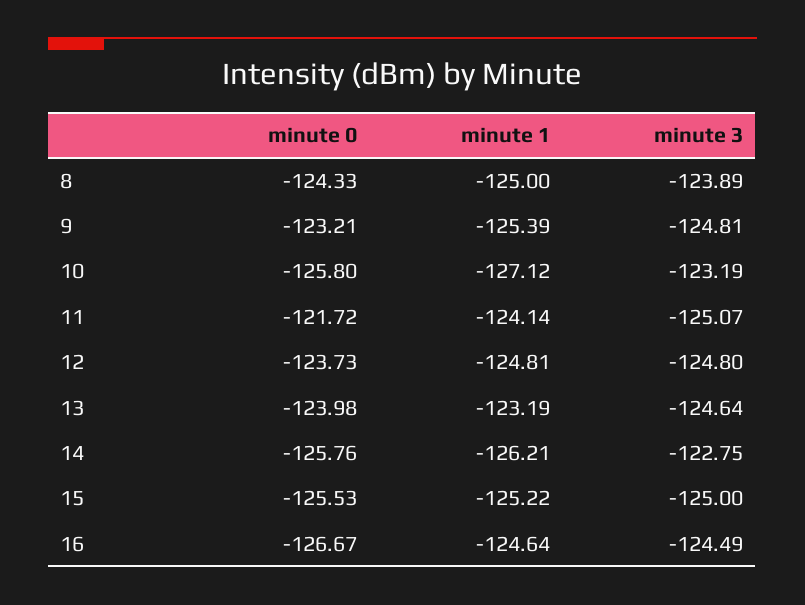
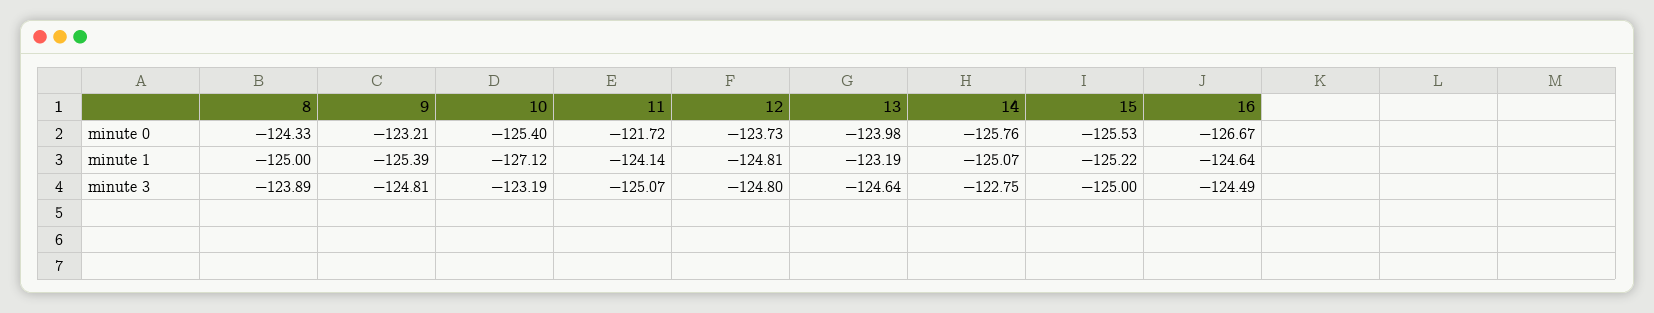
  {
    "minute 0": {
      "8": -124.33,
      "9": -123.21,
-     "10": -125.8,
+     "10": -125.4,
      "11": -121.72,
      "12": -123.73,
      "13": -123.98,
      "14": -125.76,
      "15": -125.53,
      "16": -126.67
    },
    "minute 1": {
      "8": -125,
      "9": -125.39,
      "10": -127.12,
      "11": -124.14,
      "12": -124.81,
      "13": -123.19,
-     "14": -126.21,
+     "14": -125.07,
      "15": -125.22,
      "16": -124.64
    },
    "minute 3": {
      "8": -123.89,
      "9": -124.81,
      "10": -123.19,
      "11": -125.07,
      "12": -124.8,
      "13": -124.64,
      "14": -122.75,
      "15": -125,
      "16": -124.49
    }
  }

